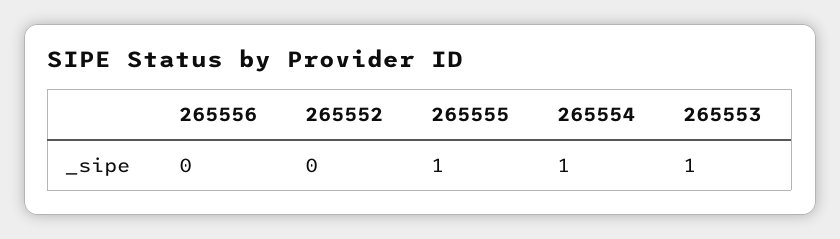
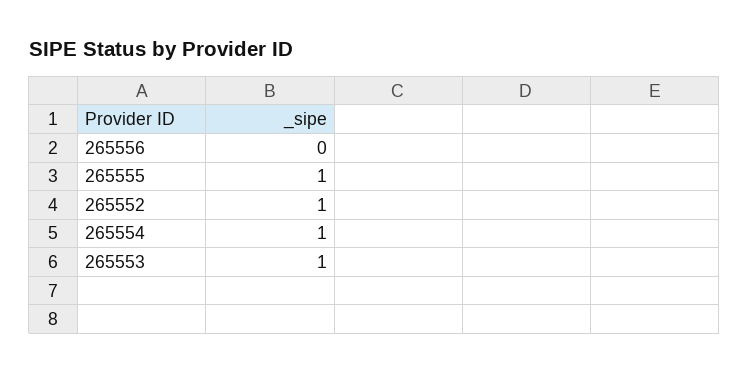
  {
    "265556": 0,
-   "265552": 0,
+   "265552": 1,
    "265555": 1,
    "265554": 1,
    "265553": 1
  }

